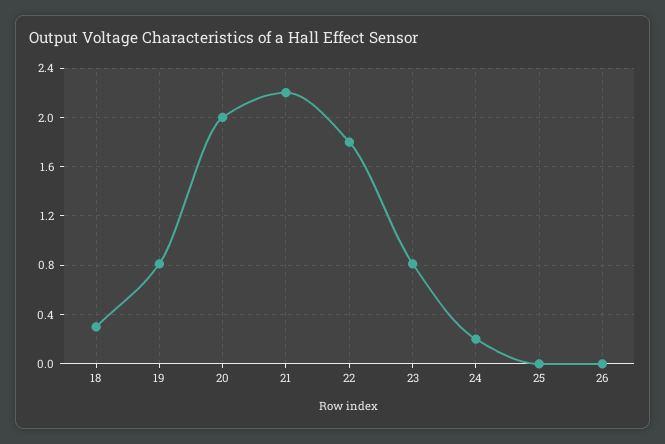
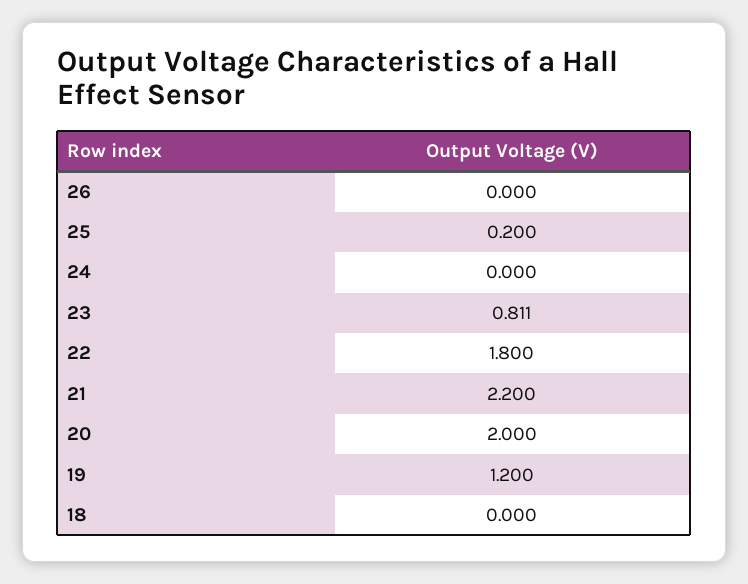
  {
-   "18": 0.3,
+   "18": 0,
-   "19": 0.8,
+   "19": 1.2,
    "20": 2,
    "21": 2.2,
    "22": 1.8,
    "23": 0.811,
-   "24": 0.2,
+   "24": 0,
-   "25": 0,
+   "25": 0.2,
    "26": 0
  }

